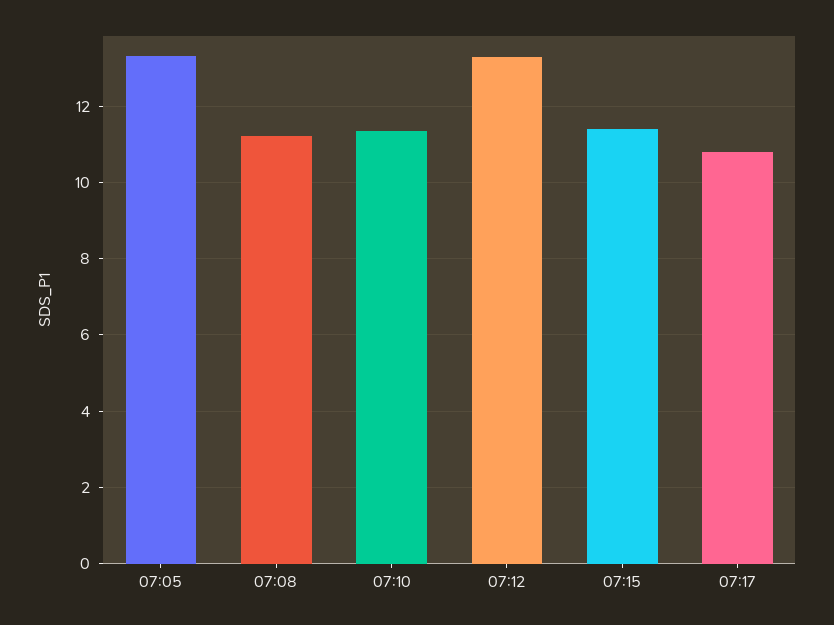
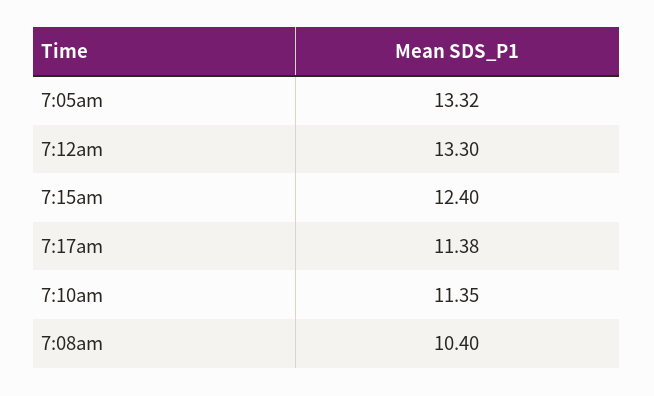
  {
    "07:05": 13.32,
-   "07:08": 11.2,
+   "07:08": 10.4,
    "07:10": 11.35,
    "07:12": 13.3,
-   "07:15": 11.4,
+   "07:15": 12.4,
-   "07:17": 10.8
+   "07:17": 11.38
  }

